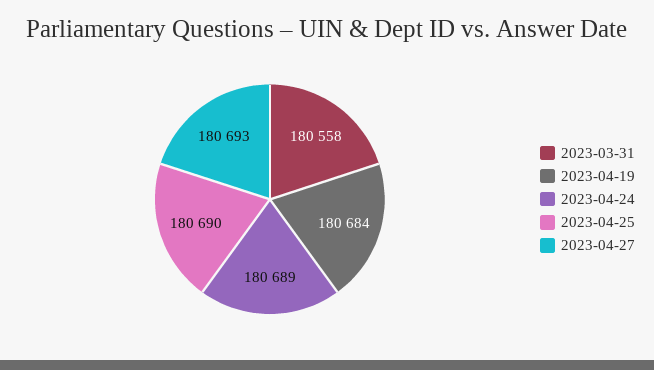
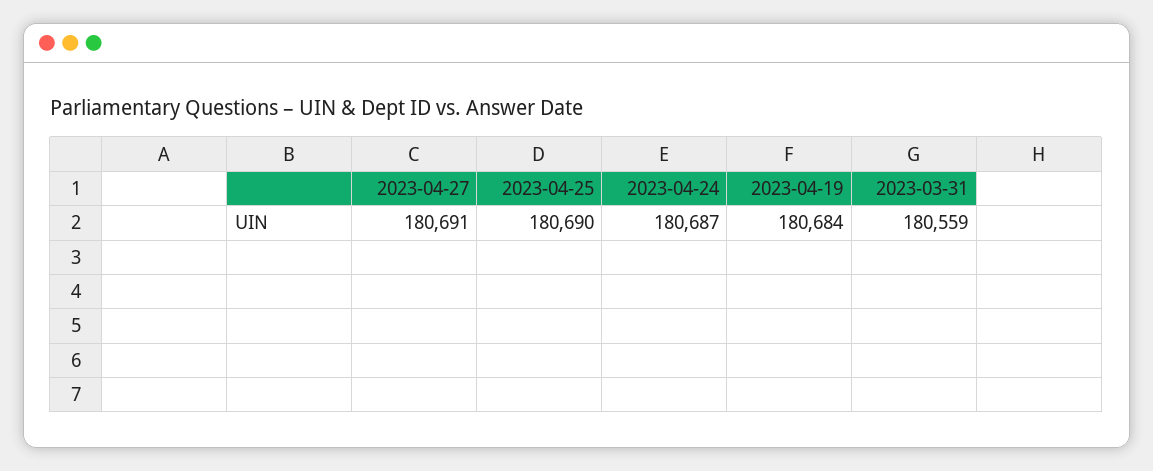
  {
-   "2023-03-31": 180558,
+   "2023-03-31": 180559,
    "2023-04-19": 180684,
-   "2023-04-24": 180689,
+   "2023-04-24": 180687,
    "2023-04-25": 180690,
-   "2023-04-27": 180693
+   "2023-04-27": 180691
  }

